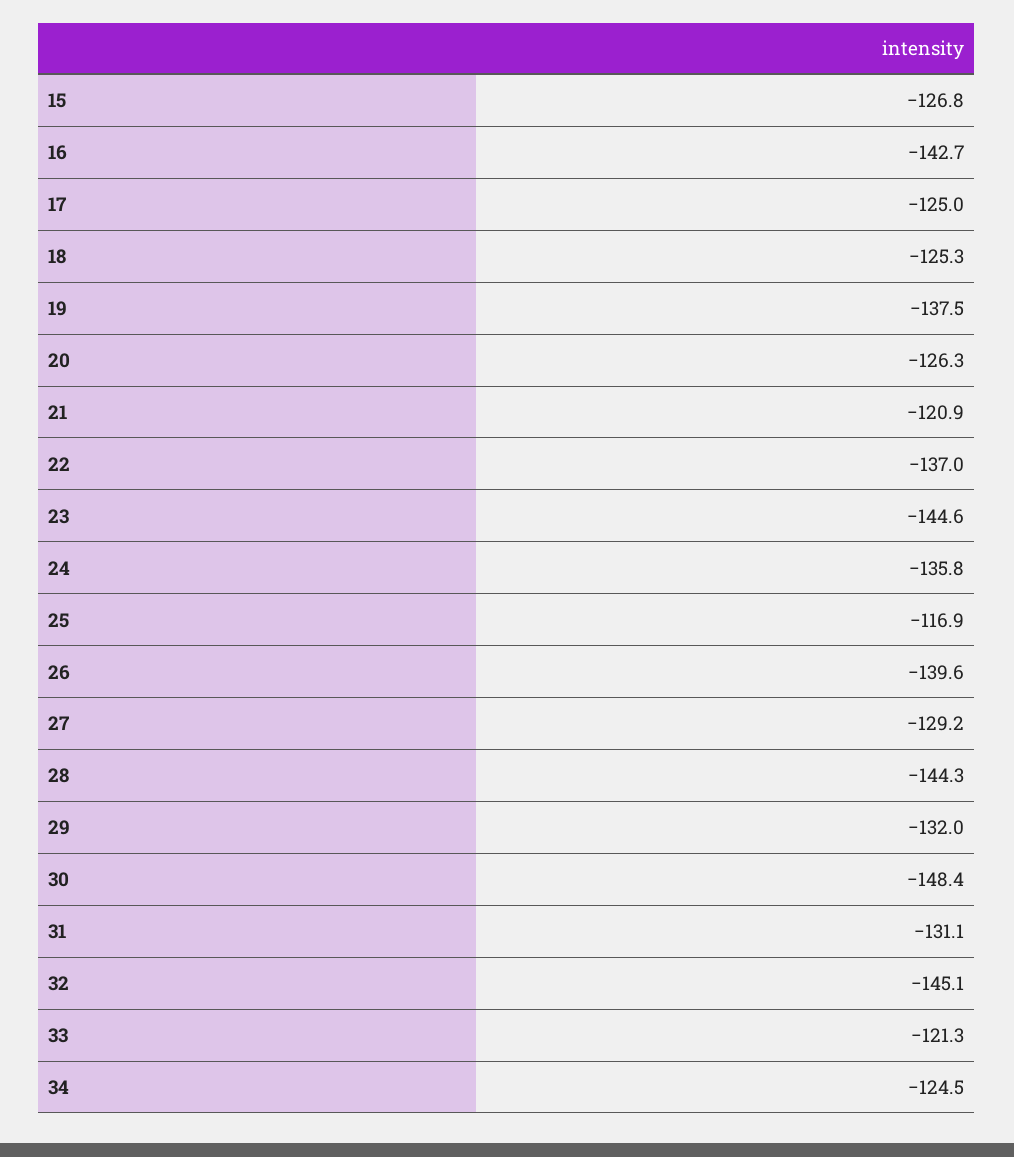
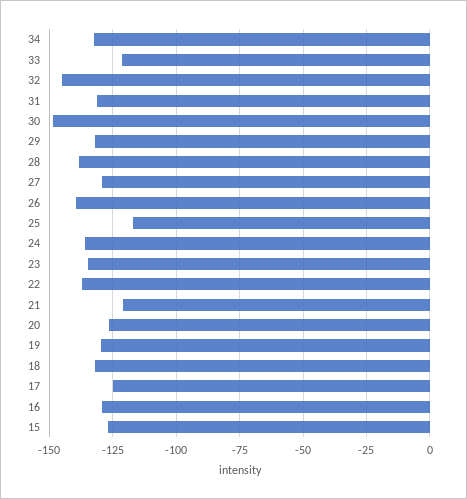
  {
    "15": -126.8,
-   "16": -142.7,
+   "16": -130,
    "17": -125,
-   "18": -125.3,
+   "18": -132.5,
-   "19": -137.5,
+   "19": -130,
    "20": -126.3,
    "21": -120.9,
    "22": -137,
-   "23": -144.6,
+   "23": -135,
    "24": -135.8,
    "25": -116.9,
    "26": -139.6,
    "27": -129.2,
-   "28": -144.3,
+   "28": -137.5,
    "29": -132,
    "30": -148.4,
    "31": -131.1,
    "32": -145.1,
    "33": -121.3,
-   "34": -124.5
+   "34": -132.5
  }

